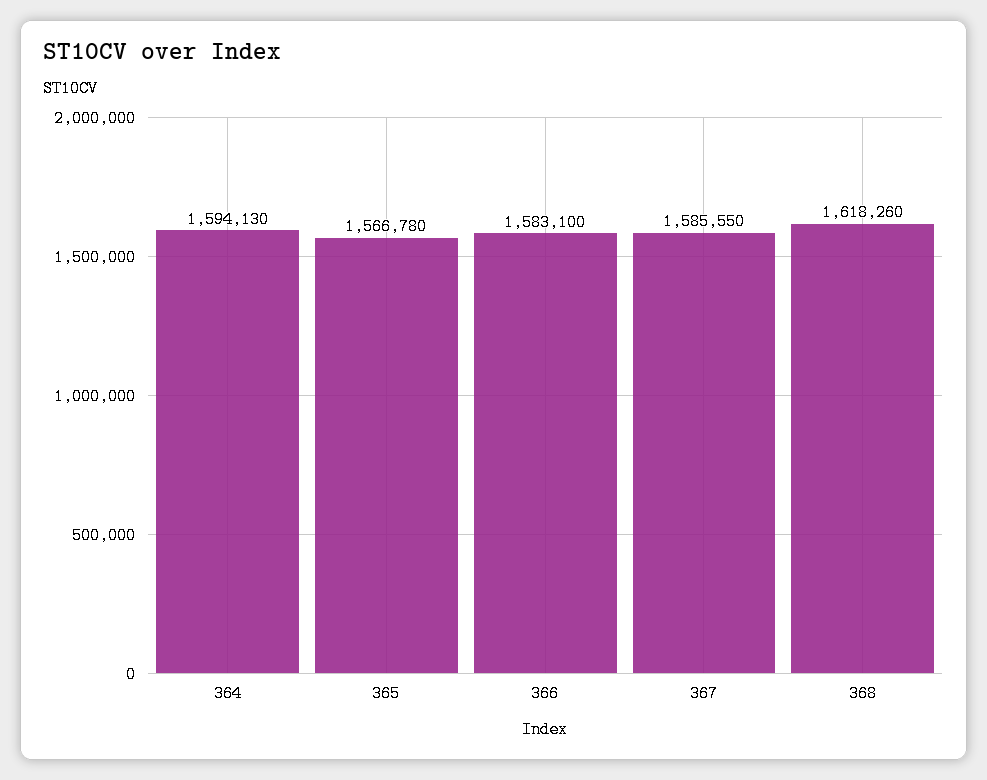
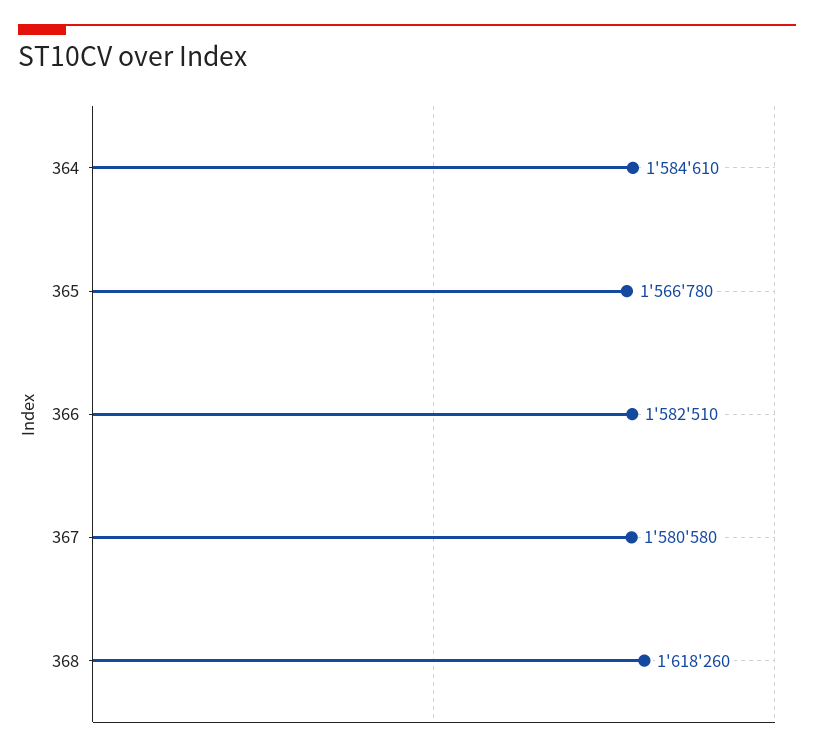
  {
-   "364": 1594130,
+   "364": 1584610,
    "365": 1566780,
-   "366": 1583100,
+   "366": 1582510,
-   "367": 1585550,
+   "367": 1580580,
    "368": 1618260
  }

